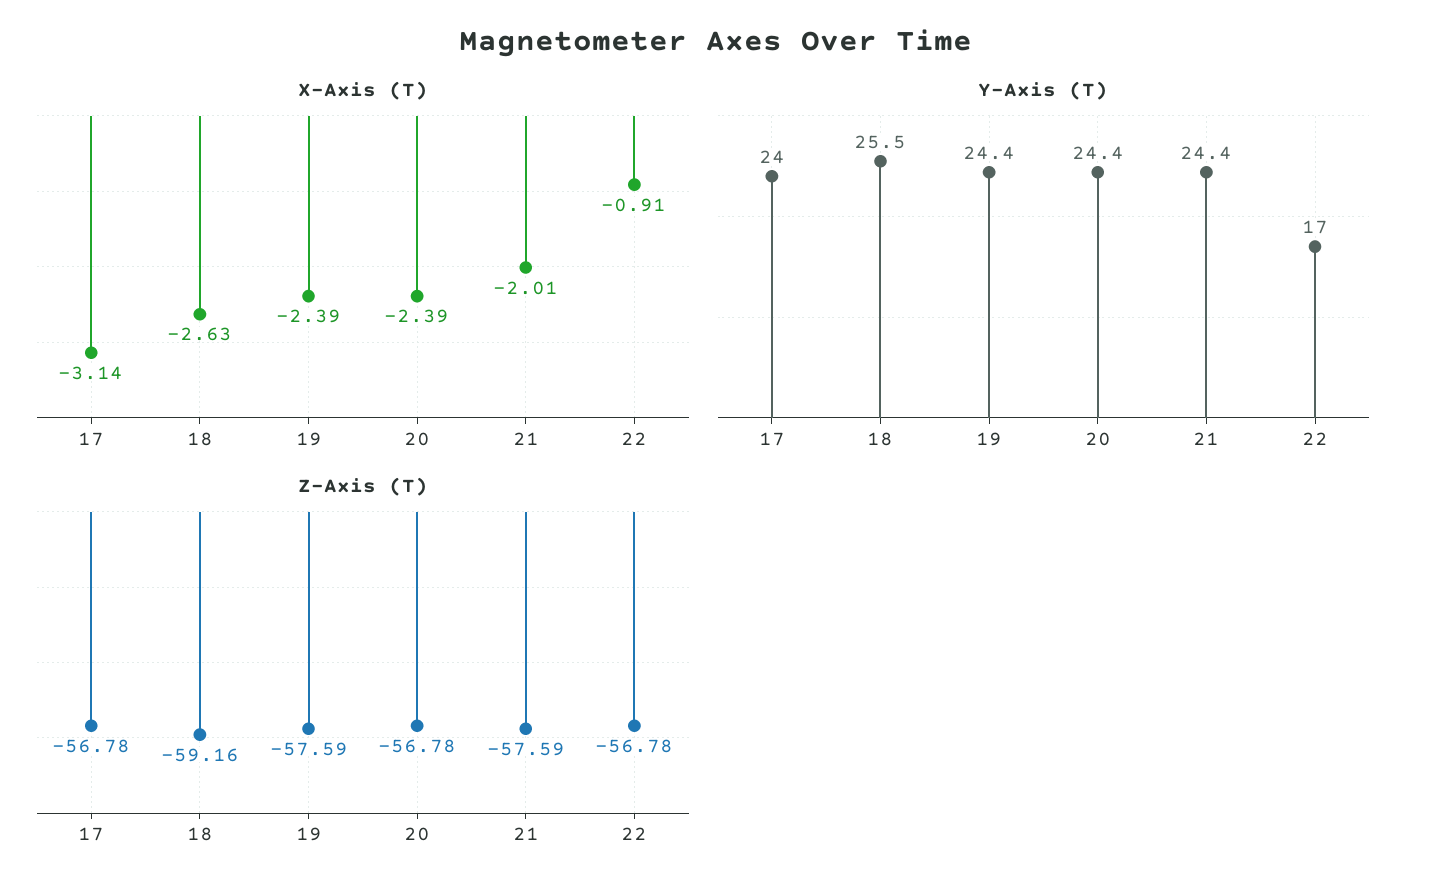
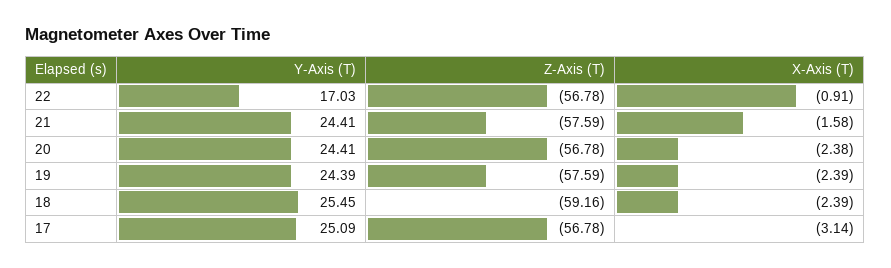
  {
    "X-Axis (T)": {
      "17": -3.14,
-     "18": -2.63,
+     "18": -2.39,
      "19": -2.39,
-     "20": -2.39,
+     "20": -2.38,
-     "21": -2.01,
+     "21": -1.58,
      "22": -0.91
    },
    "Y-Axis (T)": {
-     "17": 24,
+     "17": 25.09,
      "18": 25.45,
      "19": 24.39,
      "20": 24.41,
      "21": 24.41,
      "22": 17.03
    },
    "Z-Axis (T)": {
      "17": -56.78,
      "18": -59.16,
      "19": -57.59,
      "20": -56.78,
      "21": -57.59,
      "22": -56.78
    }
  }

